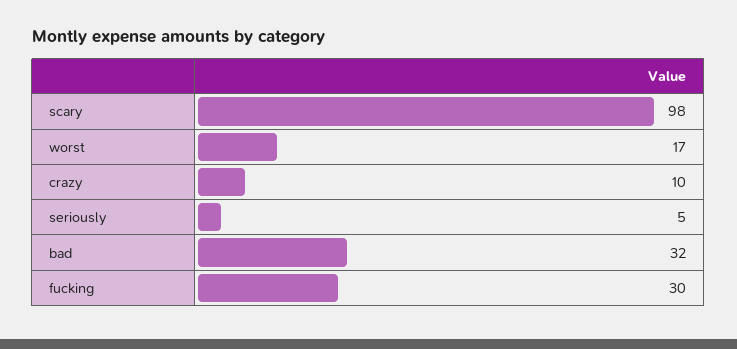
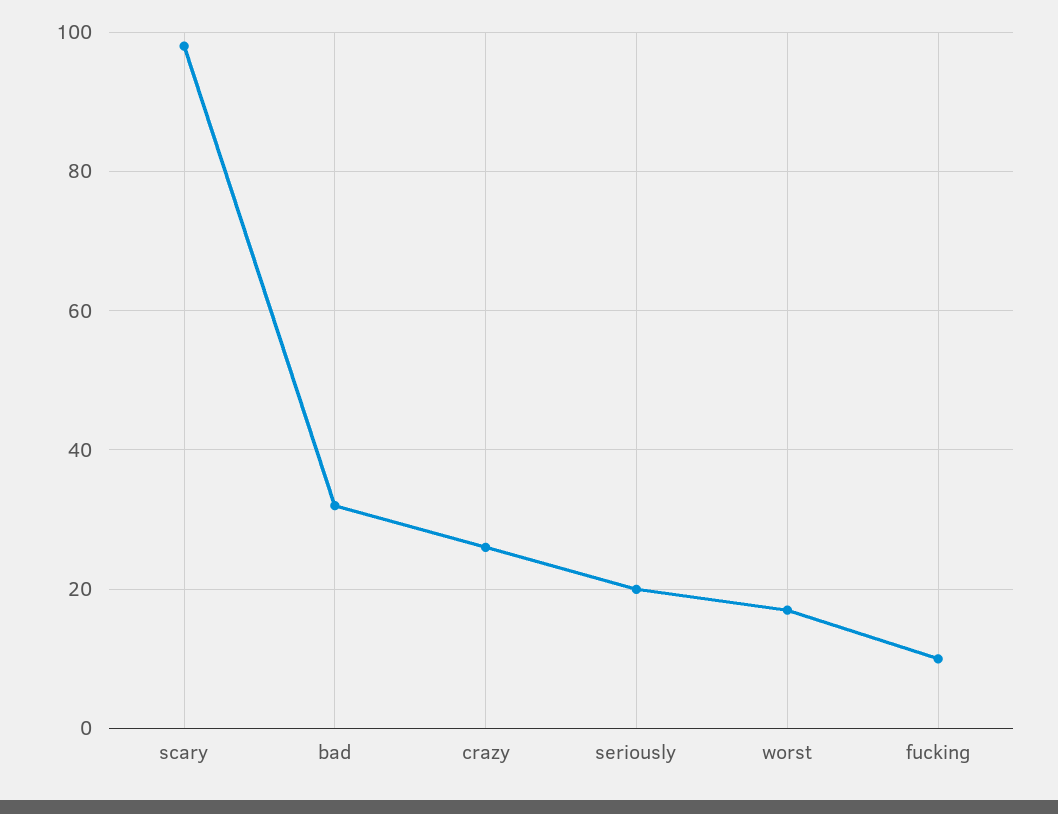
  {
    "scary": 98,
    "worst": 17,
-   "crazy": 10,
+   "crazy": 25,
-   "seriously": 5,
+   "seriously": 20,
    "bad": 32,
-   "fucking": 30
+   "fucking": 10
  }

